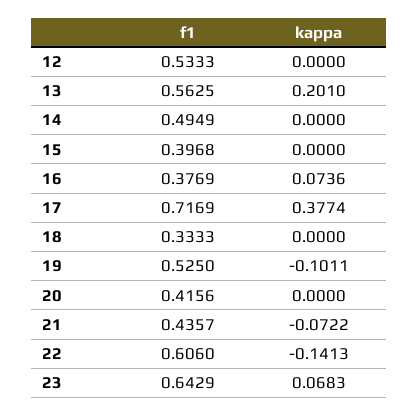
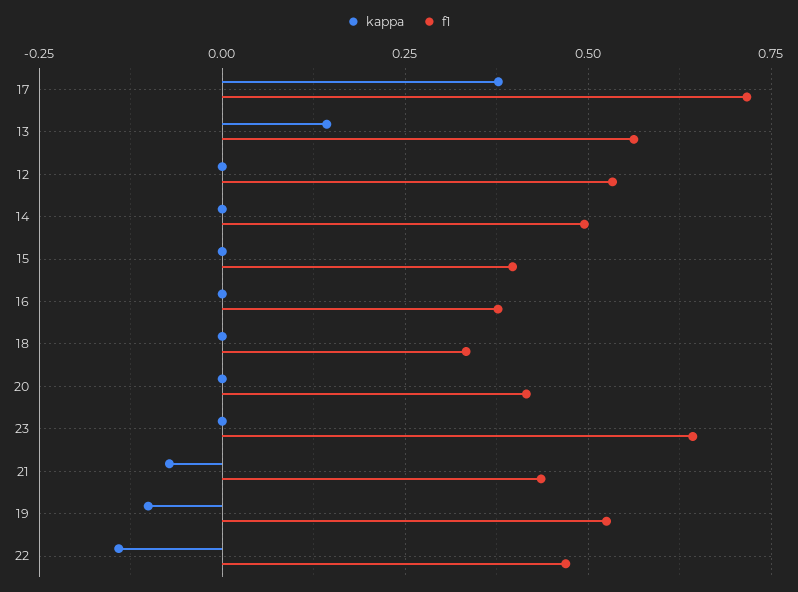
  {
    "f1": {
      "12": 0.5333,
      "13": 0.5625,
      "14": 0.4949,
      "15": 0.3968,
      "16": 0.3769,
      "17": 0.7169,
      "18": 0.3333,
      "19": 0.525,
      "20": 0.4156,
      "21": 0.4357,
-     "22": 0.606,
+     "22": 0.475,
      "23": 0.6429
    },
    "kappa": {
      "12": 0,
-     "13": 0.201,
+     "13": 0.15,
      "14": 0,
      "15": 0,
-     "16": 0.0736,
+     "16": 0,
      "17": 0.3774,
      "18": 0,
      "19": -0.1011,
      "20": 0,
      "21": -0.0722,
      "22": -0.1413,
-     "23": 0.0683
+     "23": 0
    }
  }

